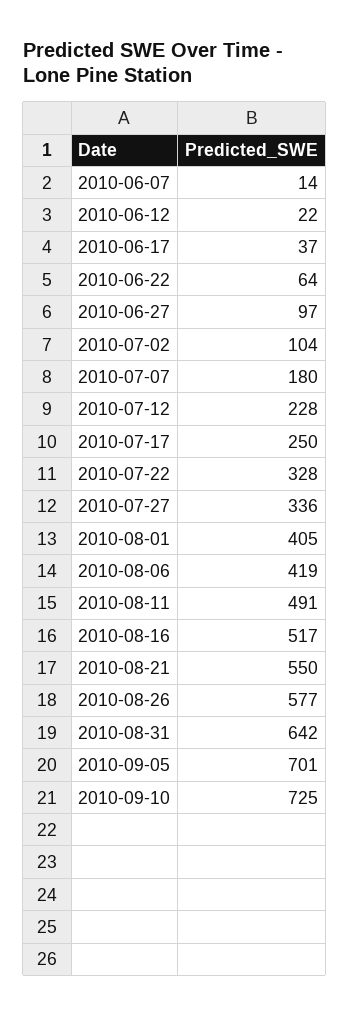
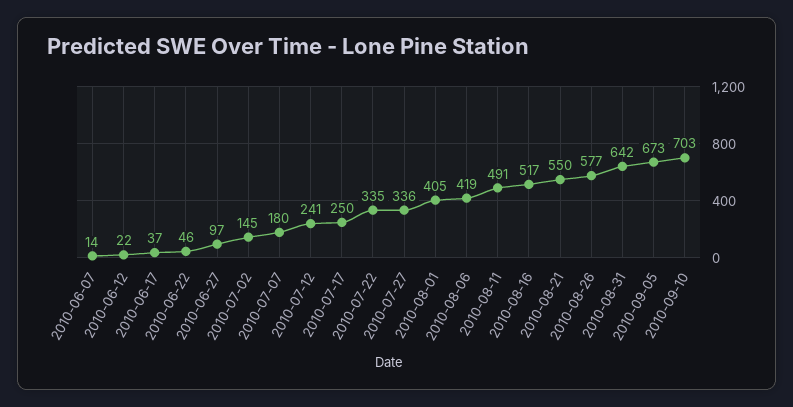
  {
    "2010-06-07": 14,
    "2010-06-12": 22,
    "2010-06-17": 37,
-   "2010-06-22": 64,
+   "2010-06-22": 46,
    "2010-06-27": 97,
-   "2010-07-02": 104,
+   "2010-07-02": 145,
    "2010-07-07": 180,
-   "2010-07-12": 228,
+   "2010-07-12": 241,
    "2010-07-17": 250,
-   "2010-07-22": 328,
+   "2010-07-22": 335,
    "2010-07-27": 336,
    "2010-08-01": 405,
    "2010-08-06": 419,
    "2010-08-11": 491,
    "2010-08-16": 517,
    "2010-08-21": 550,
    "2010-08-26": 577,
    "2010-08-31": 642,
-   "2010-09-05": 701,
+   "2010-09-05": 673,
-   "2010-09-10": 725
+   "2010-09-10": 703
  }

